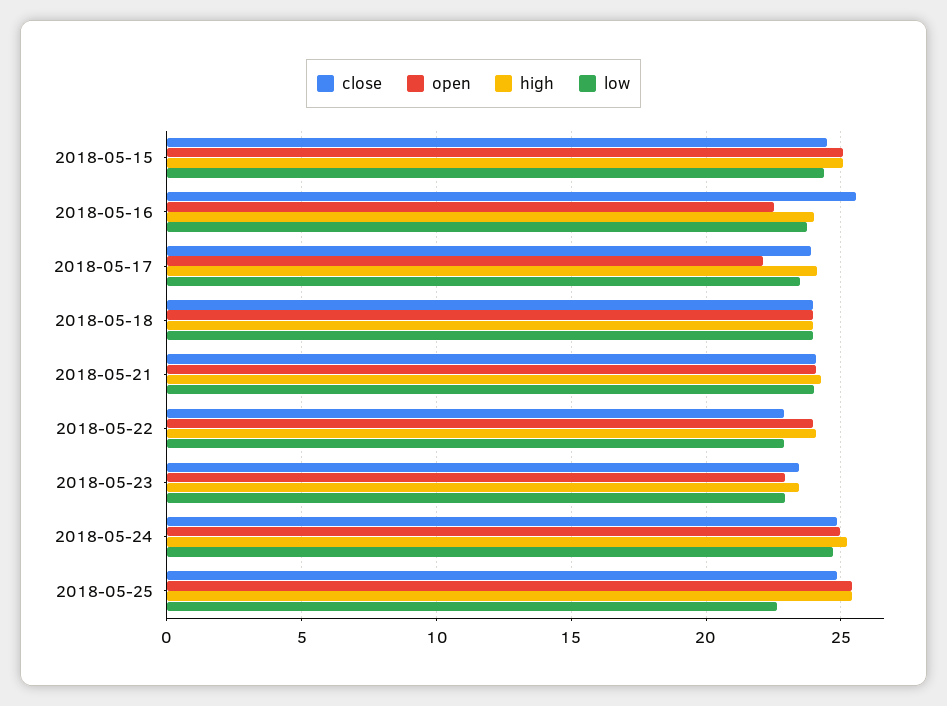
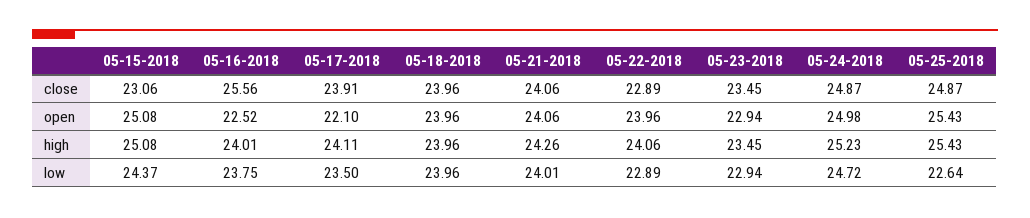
  {
    "close": {
-     "2018-05-15": 24.5,
+     "2018-05-15": 23.06,
      "2018-05-16": 25.56,
      "2018-05-17": 23.91,
      "2018-05-18": 23.96,
      "2018-05-21": 24.06,
      "2018-05-22": 22.89,
      "2018-05-23": 23.45,
      "2018-05-24": 24.87,
      "2018-05-25": 24.87
    },
    "open": {
      "2018-05-15": 25.08,
      "2018-05-16": 22.52,
      "2018-05-17": 22.1,
      "2018-05-18": 23.96,
      "2018-05-21": 24.06,
      "2018-05-22": 23.96,
      "2018-05-23": 22.94,
      "2018-05-24": 24.98,
      "2018-05-25": 25.43
    },
    "high": {
      "2018-05-15": 25.08,
      "2018-05-16": 24.01,
      "2018-05-17": 24.11,
      "2018-05-18": 23.96,
      "2018-05-21": 24.26,
      "2018-05-22": 24.06,
      "2018-05-23": 23.45,
      "2018-05-24": 25.23,
      "2018-05-25": 25.43
    },
    "low": {
      "2018-05-15": 24.37,
      "2018-05-16": 23.75,
      "2018-05-17": 23.5,
      "2018-05-18": 23.96,
      "2018-05-21": 24.01,
      "2018-05-22": 22.89,
      "2018-05-23": 22.94,
      "2018-05-24": 24.72,
      "2018-05-25": 22.64
    }
  }

